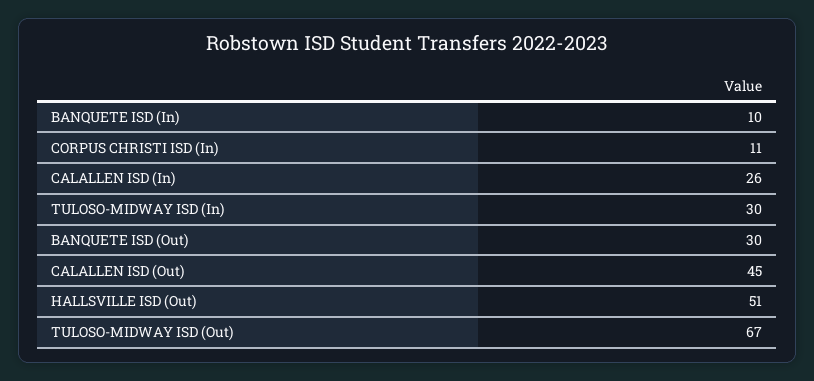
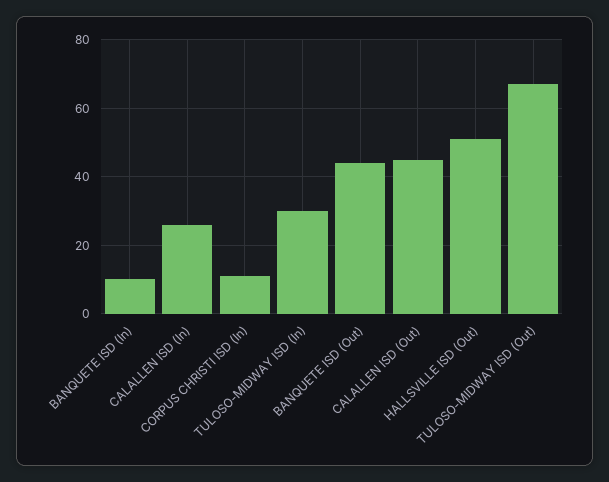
  {
    "BANQUETE ISD (In)": 10,
    "CORPUS CHRISTI ISD (In)": 11,
    "CALALLEN ISD (In)": 26,
    "TULOSO-MIDWAY ISD (In)": 30,
-   "BANQUETE ISD (Out)": 30,
+   "BANQUETE ISD (Out)": 45,
    "CALALLEN ISD (Out)": 45,
    "HALLSVILLE ISD (Out)": 51,
    "TULOSO-MIDWAY ISD (Out)": 67
  }

